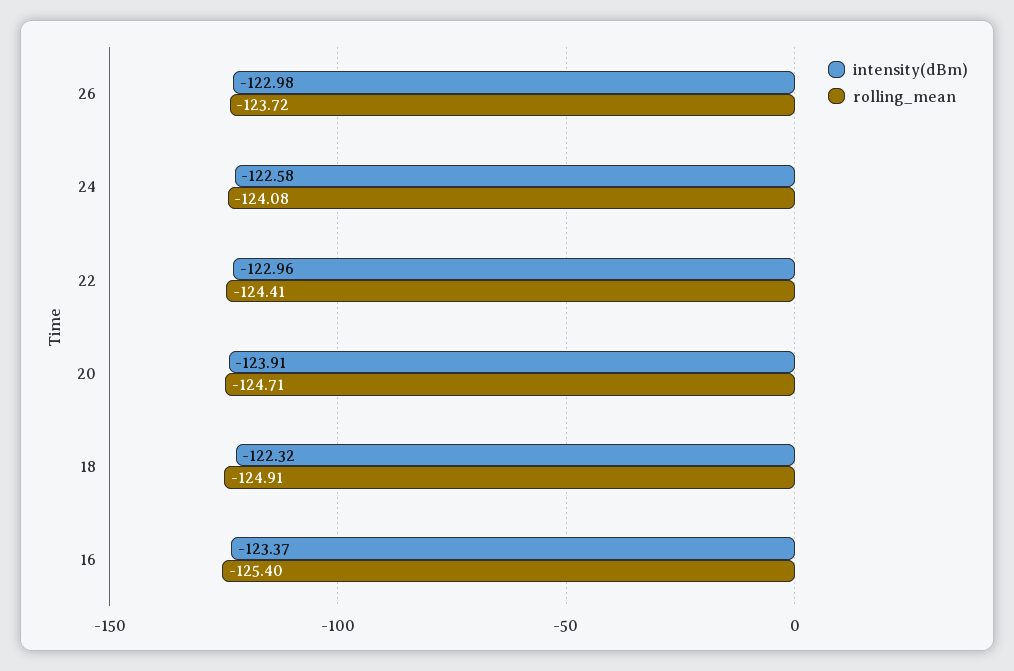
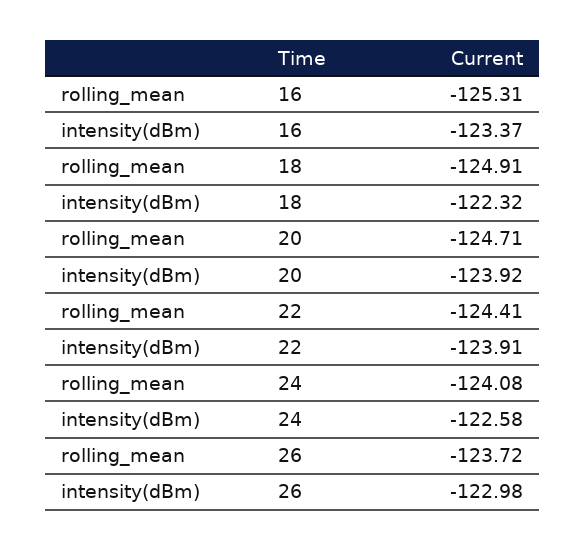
  {
    "intensity(dBm)": {
      "26": -122.98,
      "24": -122.58,
-     "22": -122.96,
+     "22": -123.91,
-     "20": -123.91,
+     "20": -123.92,
      "18": -122.32,
      "16": -123.37
    },
    "rolling_mean": {
      "26": -123.72,
      "24": -124.08,
      "22": -124.41,
      "20": -124.71,
      "18": -124.91,
-     "16": -125.4
+     "16": -125.31
    }
  }

